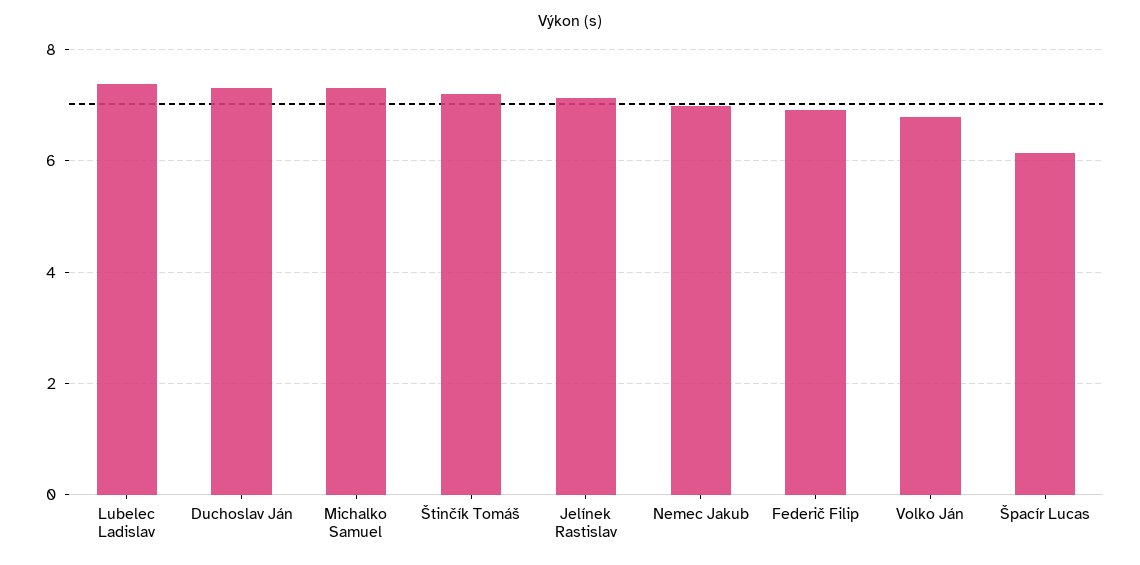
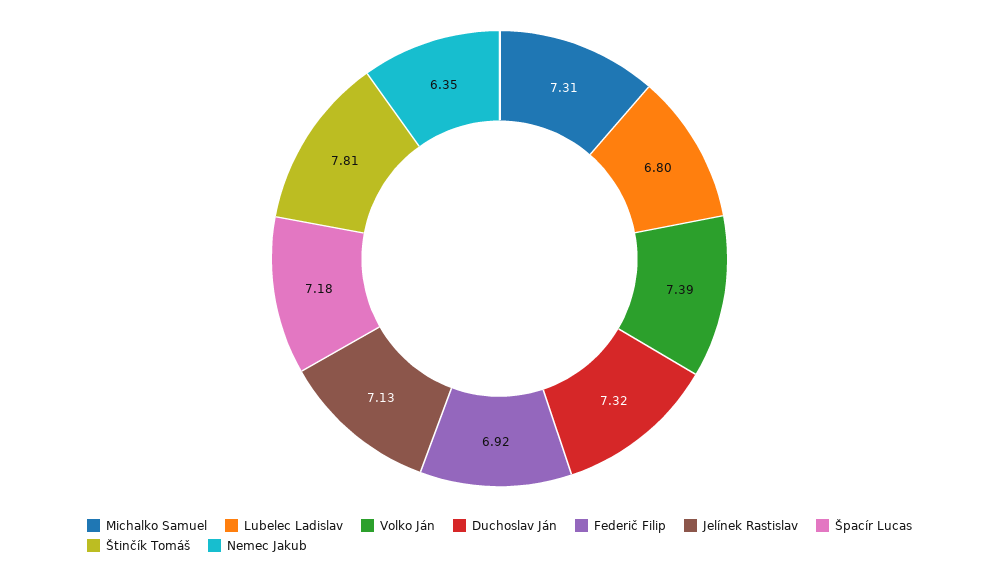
  {
-   "Lubelec Ladislav": 7.4,
+   "Lubelec Ladislav": 6.8,
    "Duchoslav Ján": 7.32,
    "Michalko Samuel": 7.31,
-   "Štinčík Tomáš": 7.2,
+   "Štinčík Tomáš": 7.81,
    "Jelínek Rastislav": 7.13,
-   "Nemec Jakub": 7,
+   "Nemec Jakub": 6.35,
    "Federič Filip": 6.92,
-   "Volko Ján": 6.8,
+   "Volko Ján": 7.39,
-   "Špacír Lucas": 6.2
+   "Špacír Lucas": 7.18
  }

